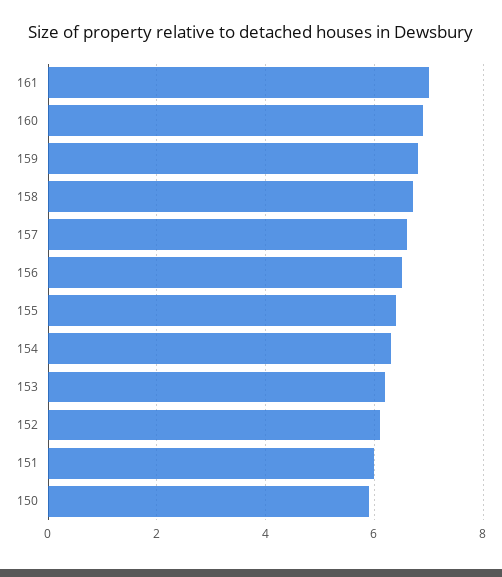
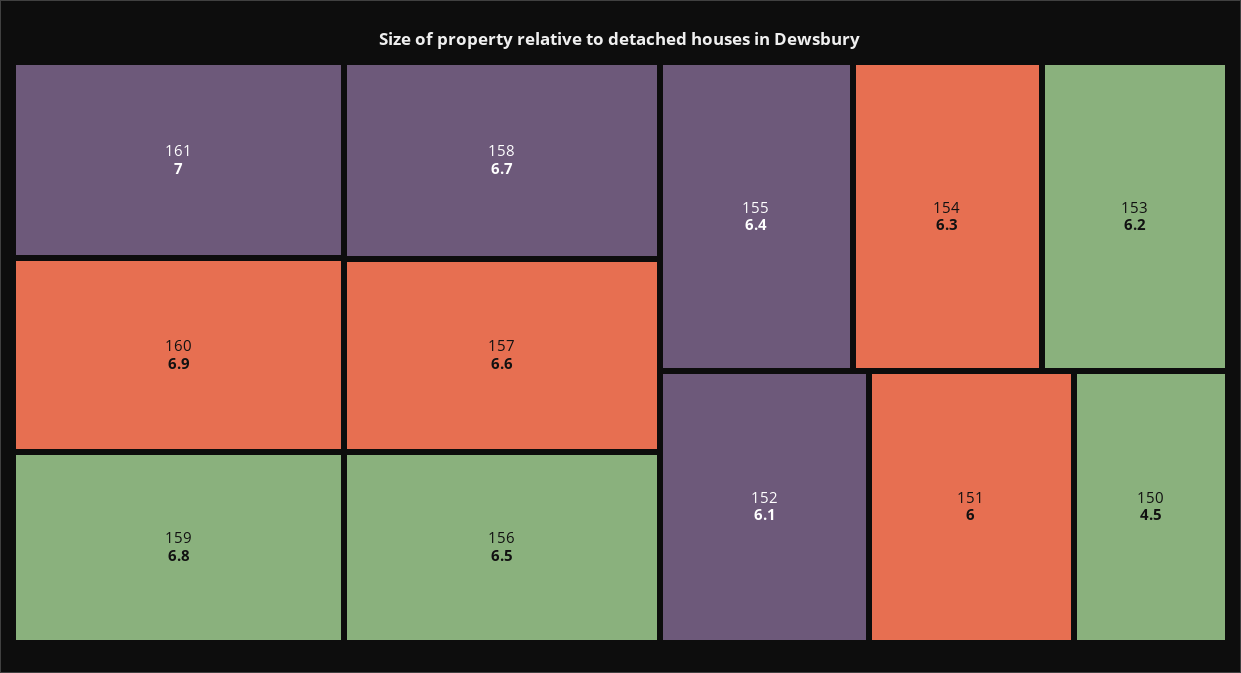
  {
    "161": 7,
    "160": 6.9,
    "159": 6.8,
    "158": 6.7,
    "157": 6.6,
    "156": 6.5,
    "155": 6.4,
    "154": 6.3,
    "153": 6.2,
    "152": 6.1,
    "151": 6,
-   "150": 6
+   "150": 4.5
  }

